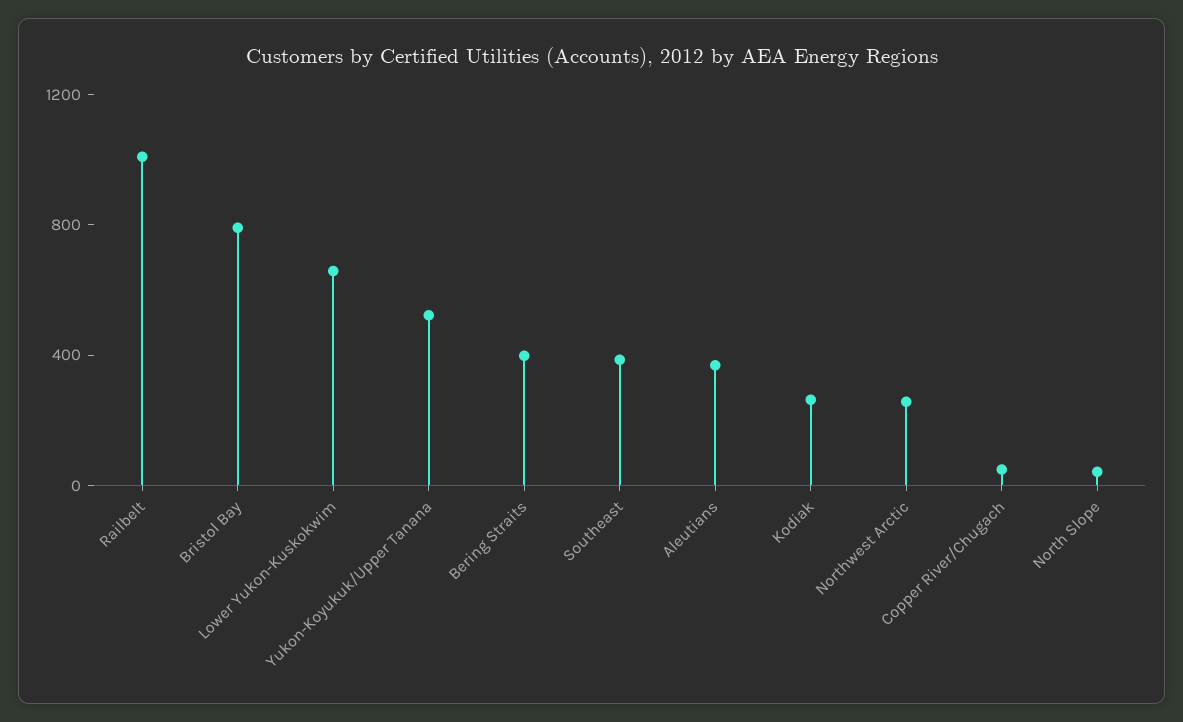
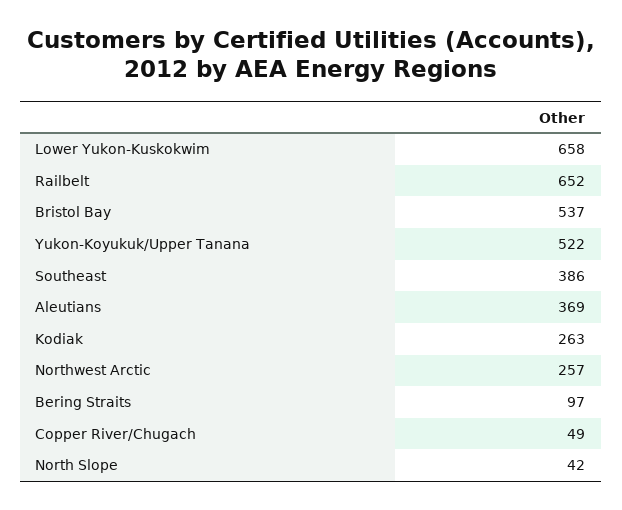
  {
-   "Railbelt": 1000,
+   "Railbelt": 652,
-   "Bristol Bay": 800,
+   "Bristol Bay": 537,
    "Lower Yukon-Kuskokwim": 658,
    "Yukon-Koyukuk/Upper Tanana": 522,
-   "Bering Straits": 400,
+   "Bering Straits": 97,
    "Southeast": 386,
    "Aleutians": 369,
    "Kodiak": 263,
    "Northwest Arctic": 257,
    "Copper River/Chugach": 49,
    "North Slope": 42
  }

